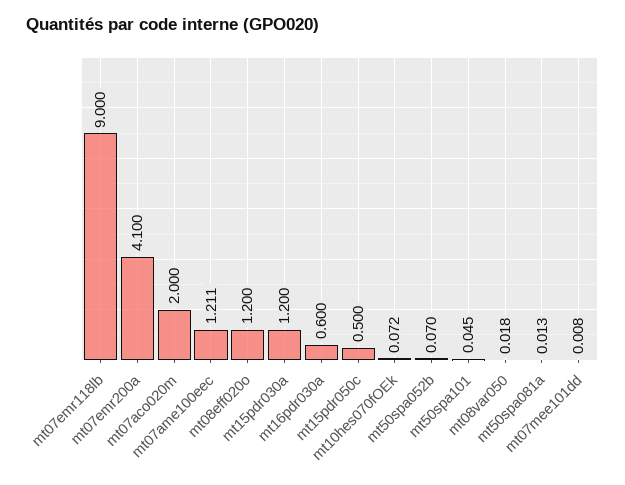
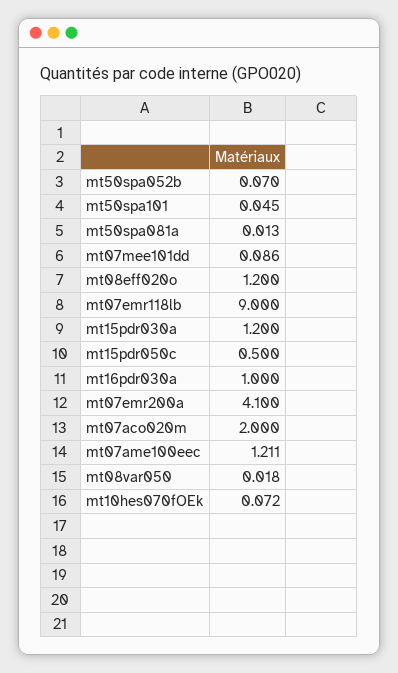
  {
    "mt07emr118lb": 9,
    "mt07emr200a": 4.1,
    "mt07aco020m": 2,
    "mt07ame100eec": 1.211,
    "mt08eff020o": 1.2,
    "mt15pdr030a": 1.2,
-   "mt16pdr030a": 0.6,
+   "mt16pdr030a": 1,
    "mt15pdr050c": 0.5,
    "mt10hes070fOEk": 0.072,
    "mt50spa052b": 0.07,
    "mt50spa101": 0.045,
    "mt08var050": 0.018,
    "mt50spa081a": 0.013,
-   "mt07mee101dd": 0.008
+   "mt07mee101dd": 0.086
  }

